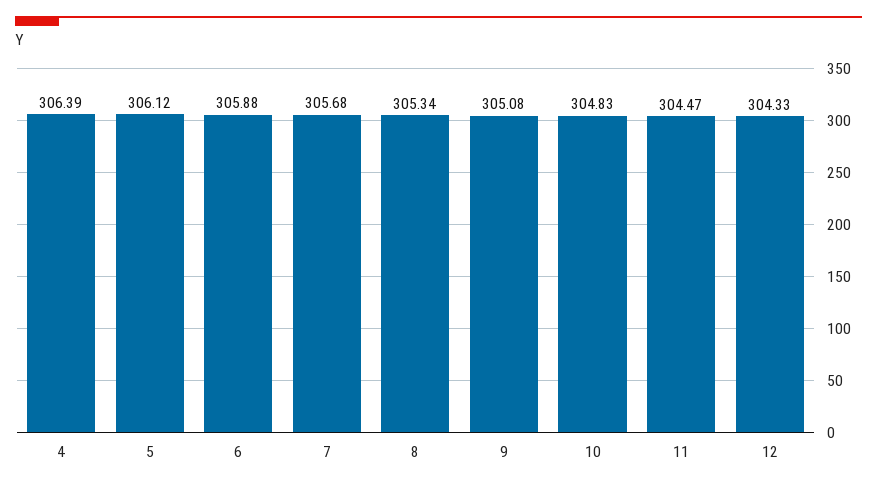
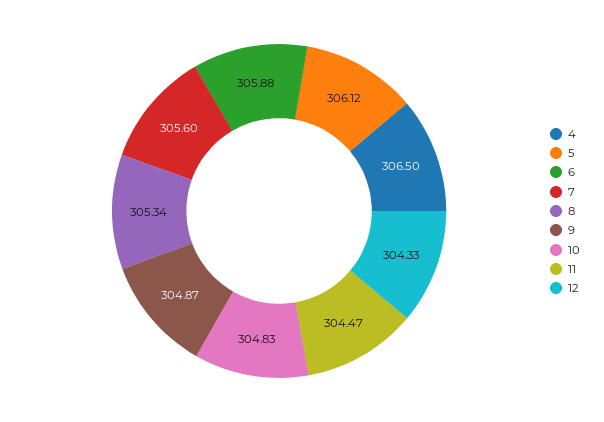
  {
-   "4": 306.39,
+   "4": 306.5,
    "5": 306.12,
    "6": 305.88,
-   "7": 305.68,
+   "7": 305.6,
    "8": 305.34,
-   "9": 305.08,
+   "9": 304.87,
    "10": 304.83,
    "11": 304.47,
    "12": 304.33
  }

